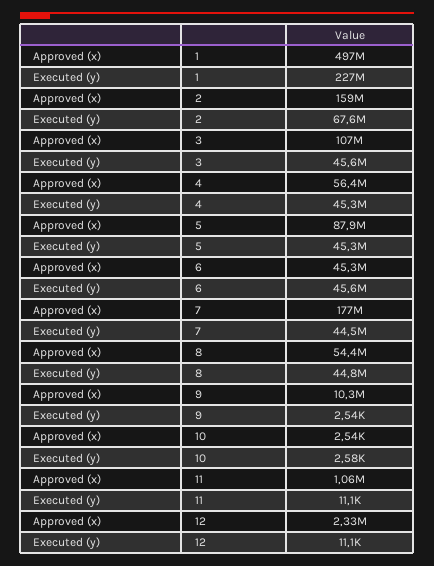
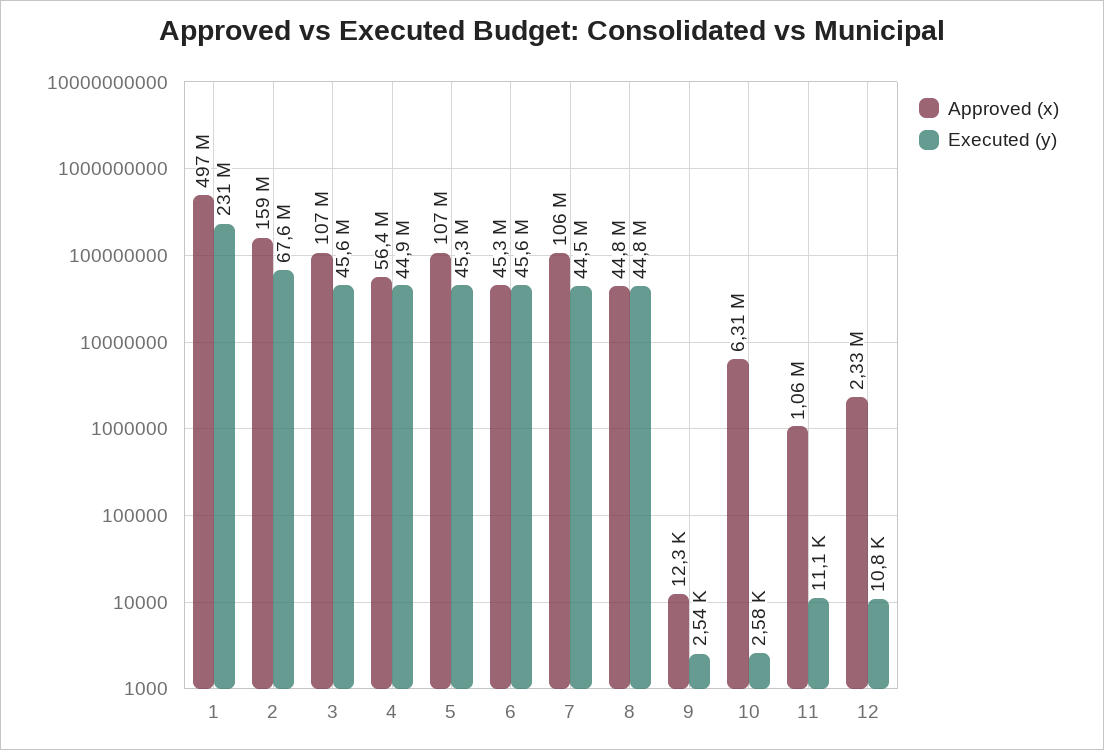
  {
    "Approved (x)": {
      "1": 497000000,
      "2": 159000000,
      "3": 107000000,
      "4": 56400000,
-     "5": 87900000,
+     "5": 107000000,
      "6": 45300000,
-     "7": 177000000,
+     "7": 106000000,
-     "8": 54400000,
+     "8": 44800000,
-     "9": 10300000,
+     "9": 12300,
-     "10": 2540,
+     "10": 6310000,
      "11": 1060000,
      "12": 2330000
    },
    "Executed (y)": {
-     "1": 227000000,
+     "1": 231000000,
      "2": 67600000,
      "3": 45600000,
-     "4": 45300000,
+     "4": 44900000,
      "5": 45300000,
      "6": 45600000,
      "7": 44500000,
      "8": 44800000,
      "9": 2540,
      "10": 2580,
      "11": 11100,
-     "12": 11100
+     "12": 10800
    }
  }

